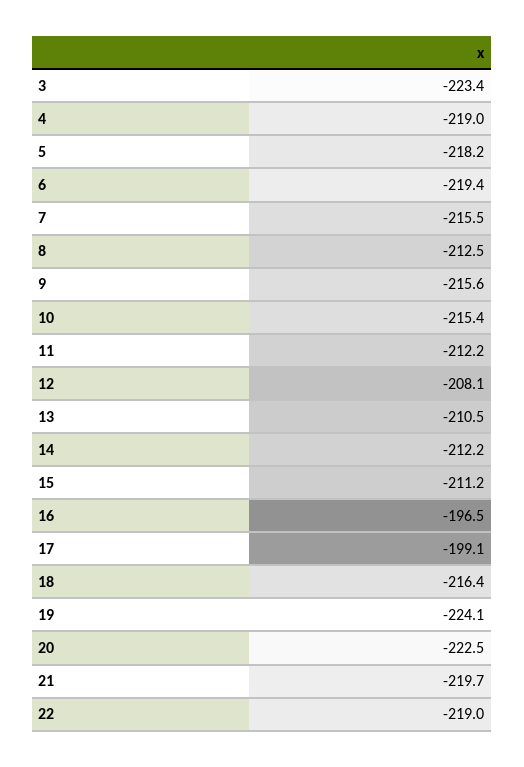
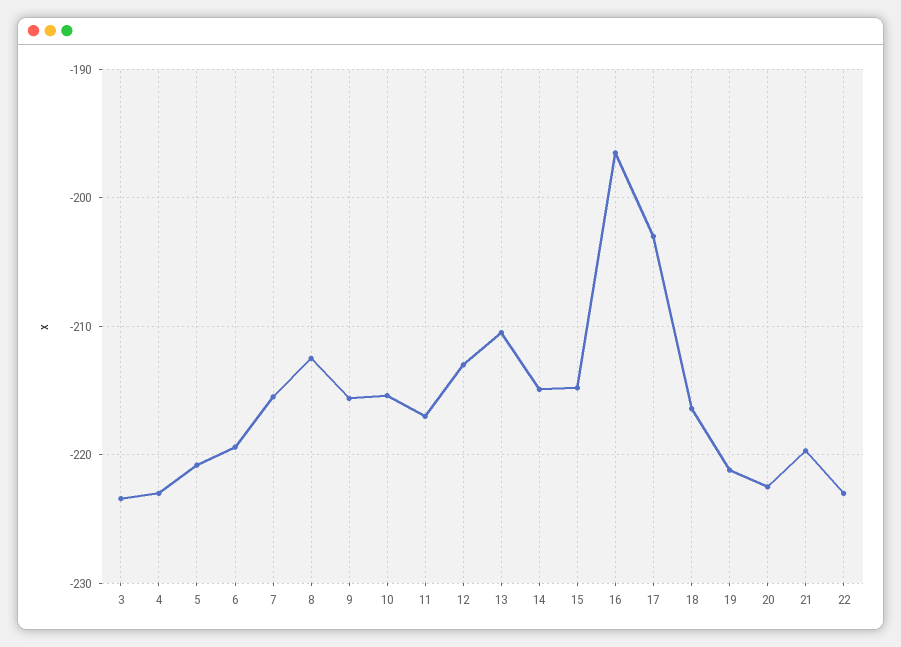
  {
    "3": -223.4,
-   "4": -219,
+   "4": -223,
-   "5": -218.2,
+   "5": -221,
    "6": -219.4,
    "7": -215.5,
    "8": -212.5,
    "9": -215.6,
    "10": -215.4,
-   "11": -212.2,
+   "11": -217,
-   "12": -208.1,
+   "12": -213,
    "13": -210.5,
-   "14": -212.2,
+   "14": -215,
-   "15": -211.2,
+   "15": -215,
    "16": -196.5,
-   "17": -199.1,
+   "17": -203,
    "18": -216.4,
-   "19": -224.1,
+   "19": -221,
    "20": -222.5,
    "21": -219.7,
-   "22": -219
+   "22": -223
  }

